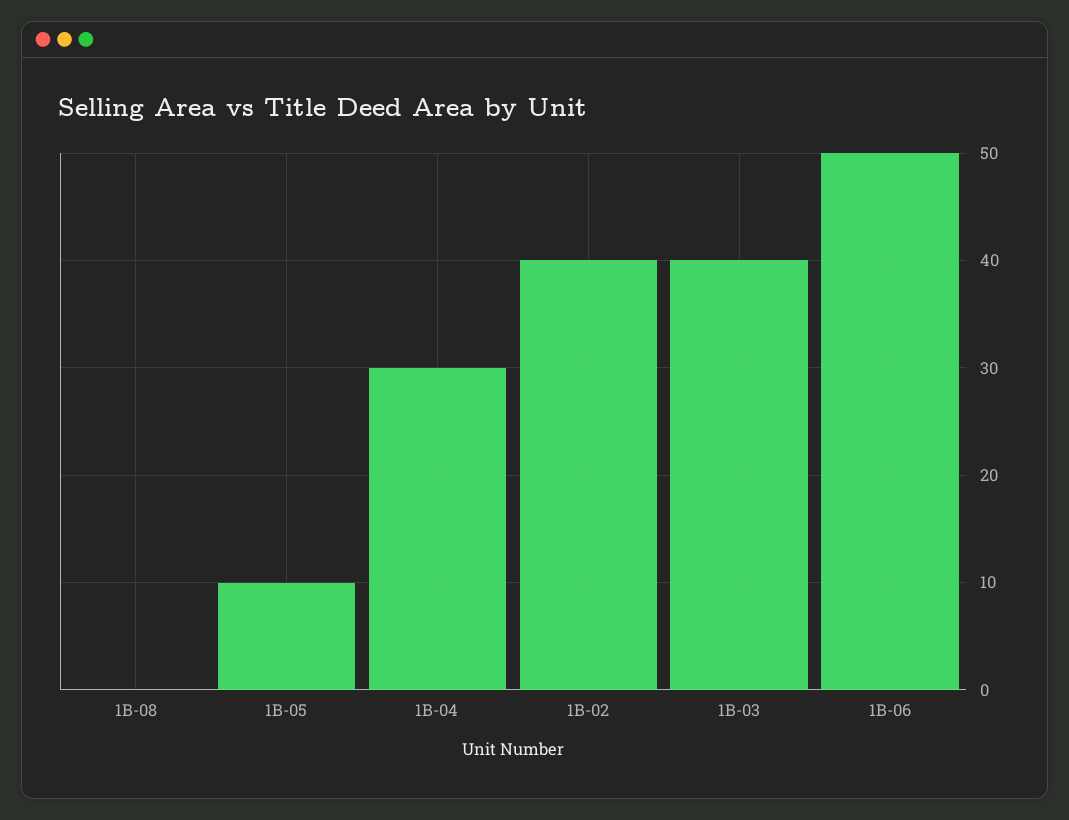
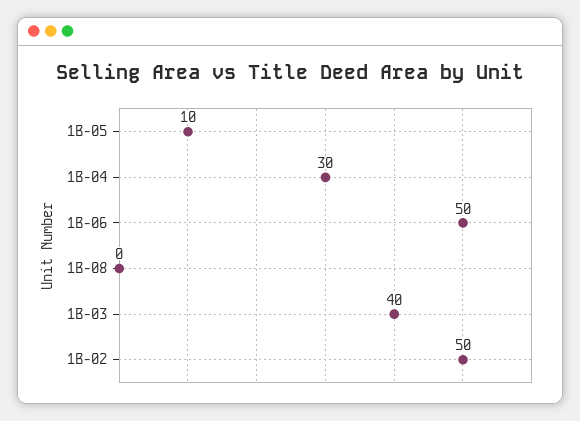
  {
    "1B-08": 0,
    "1B-05": 10,
    "1B-04": 30,
-   "1B-02": 40,
+   "1B-02": 50,
    "1B-03": 40,
    "1B-06": 50
  }

